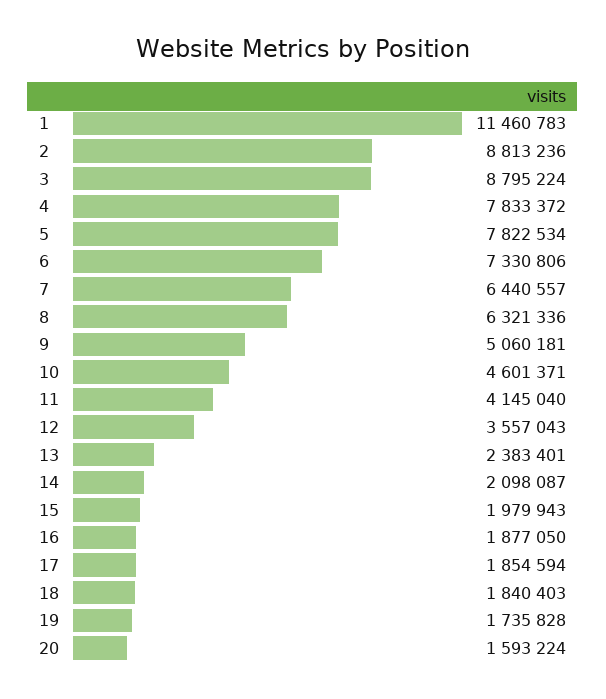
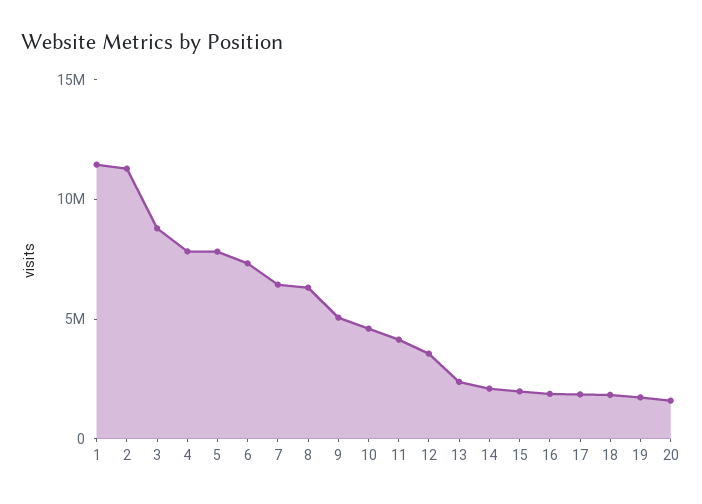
  {
    "1": 11460783,
-   "2": 8813236,
+   "2": 11000000,
    "3": 8795224,
    "4": 7833372,
    "5": 7822534,
    "6": 7330806,
    "7": 6440557,
    "8": 6321336,
    "9": 5060181,
    "10": 4601371,
    "11": 4145040,
    "12": 3557043,
    "13": 2383401,
    "14": 2098087,
    "15": 1979943,
    "16": 1877050,
    "17": 1854594,
    "18": 1840403,
    "19": 1735828,
    "20": 1593224
  }

